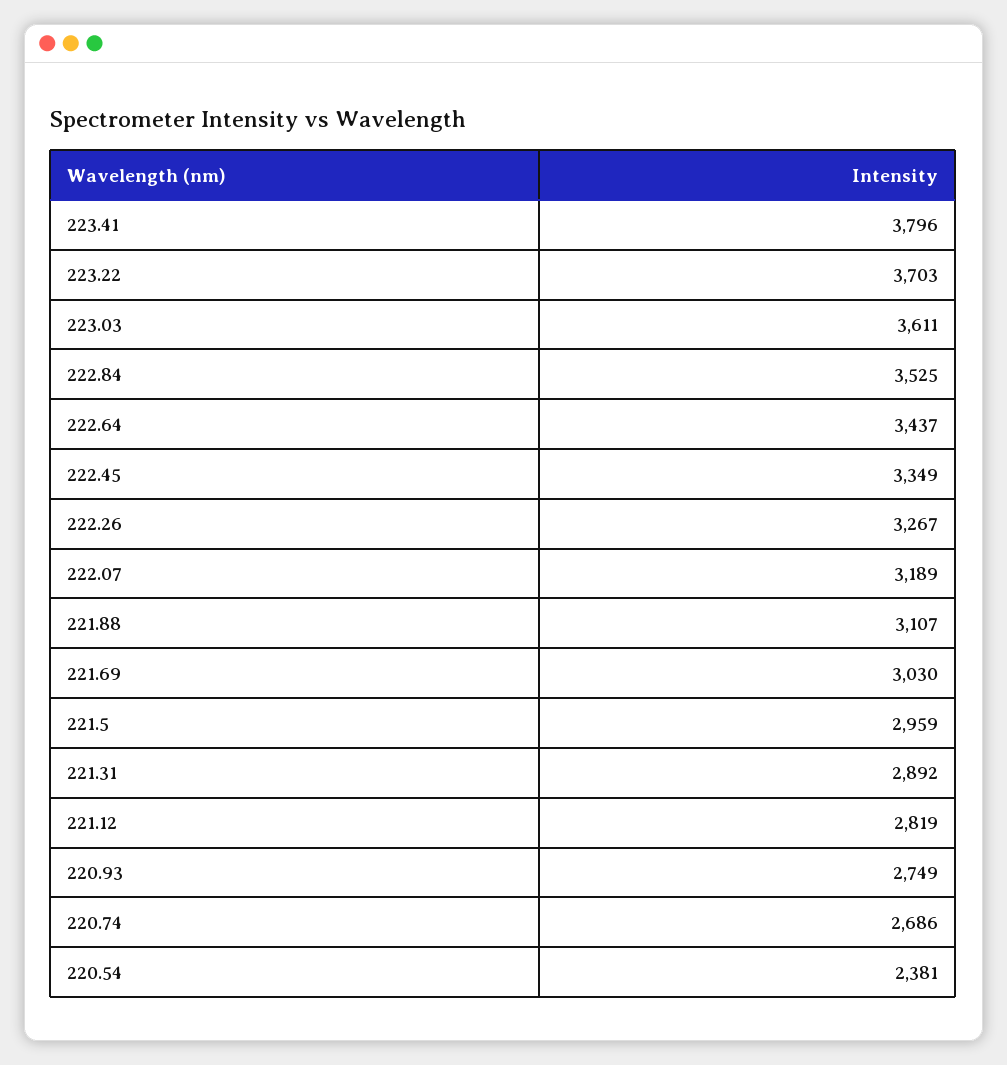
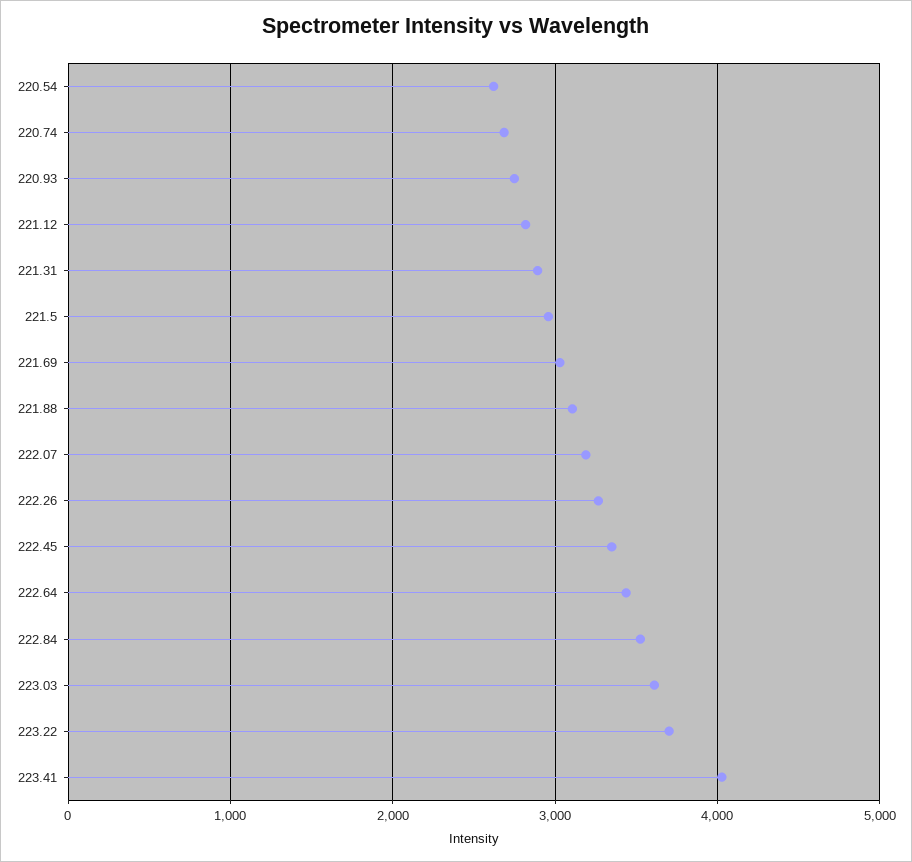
  {
-   "223.41": 3796,
+   "223.41": 4000,
    "223.22": 3703,
    "223.03": 3611,
    "222.84": 3525,
    "222.64": 3437,
    "222.45": 3349,
    "222.26": 3267,
    "222.07": 3189,
    "221.88": 3107,
    "221.69": 3030,
    "221.5": 2959,
    "221.31": 2892,
    "221.12": 2819,
    "220.93": 2749,
    "220.74": 2686,
-   "220.54": 2381
+   "220.54": 2600
  }

